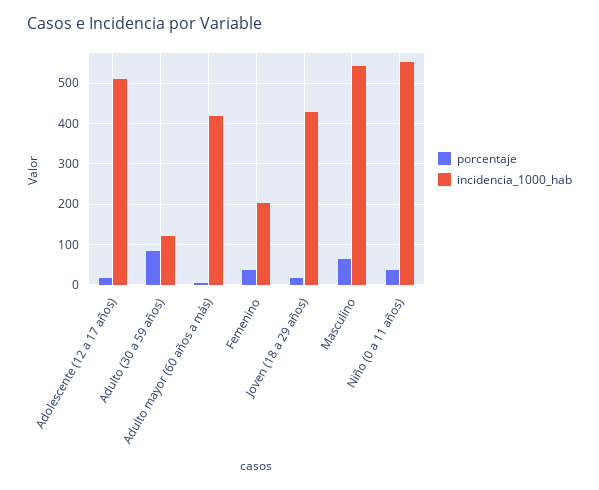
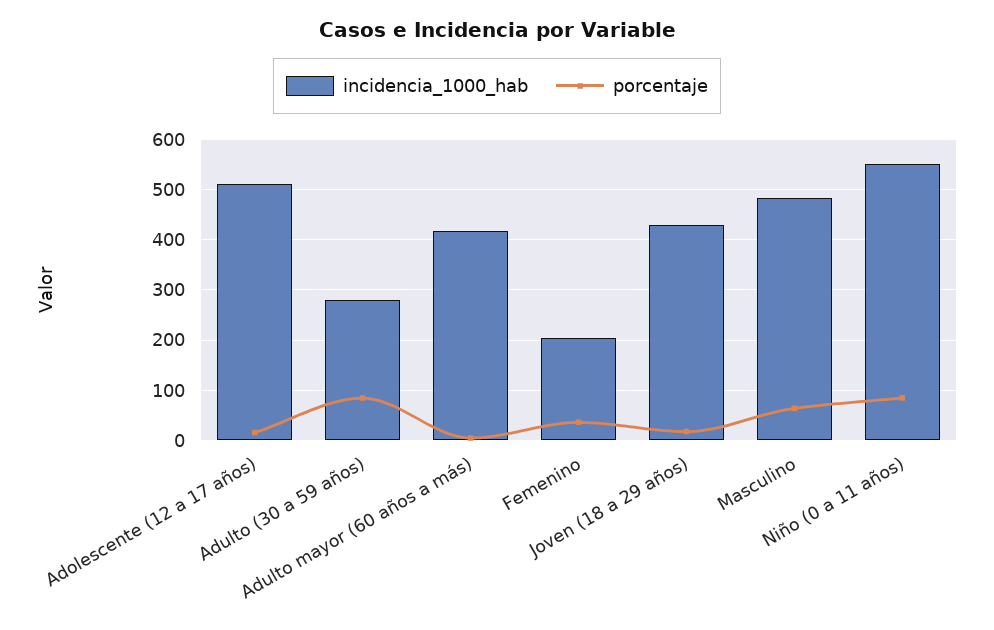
  {
    "porcentaje": {
      "Adolescente (12 a 17 años)": 20,
      "Adulto (30 a 59 años)": 80,
      "Adulto mayor (60 años a más)": 0,
      "Femenino": 40,
      "Joven (18 a 29 años)": 20,
      "Masculino": 60,
-     "Niño (0 a 11 años)": 40
+     "Niño (0 a 11 años)": 80
    },
    "incidencia_1000_hab": {
      "Adolescente (12 a 17 años)": 520,
-     "Adulto (30 a 59 años)": 120,
+     "Adulto (30 a 59 años)": 280,
      "Adulto mayor (60 años a más)": 420,
      "Femenino": 200,
      "Joven (18 a 29 años)": 420,
-     "Masculino": 540,
+     "Masculino": 480,
      "Niño (0 a 11 años)": 560
    }
  }

